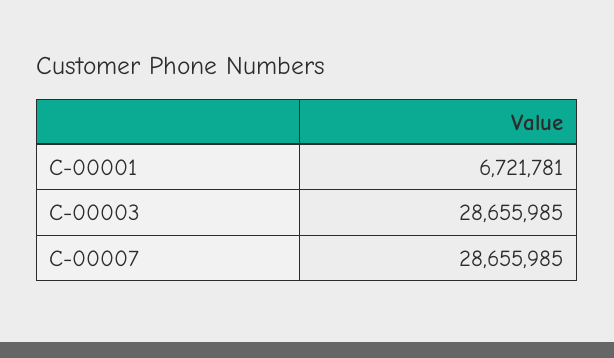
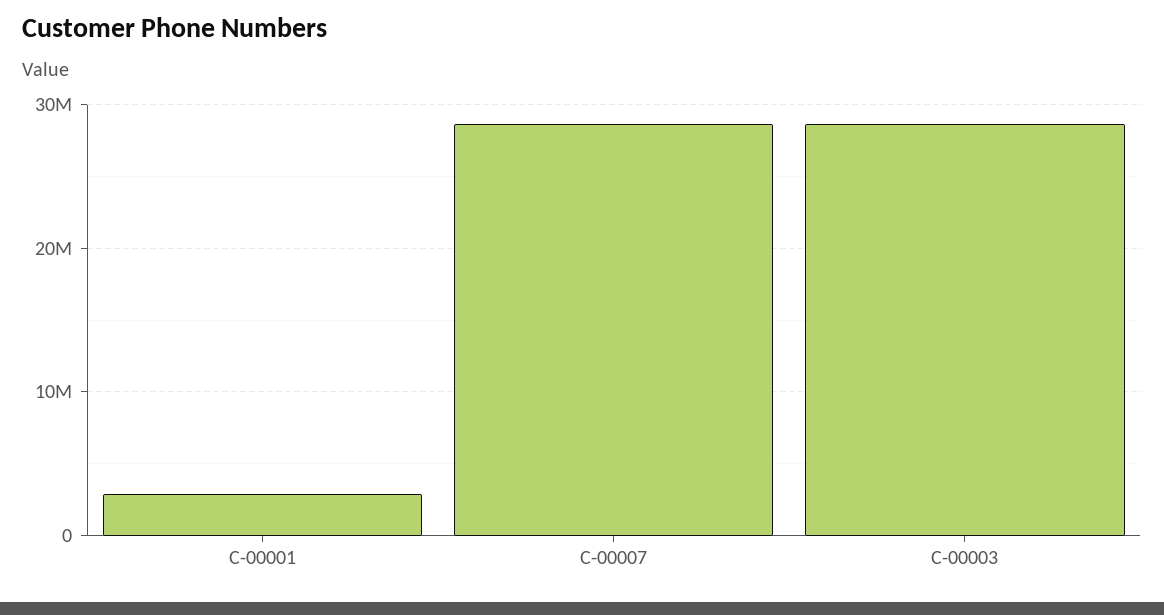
  {
-   "C-00001": 6721781,
+   "C-00001": 3000000,
    "C-00003": 28655985,
    "C-00007": 28655985
  }

